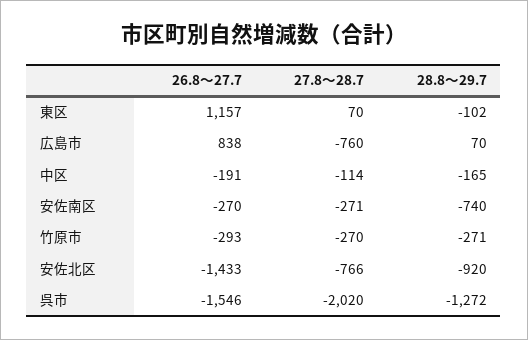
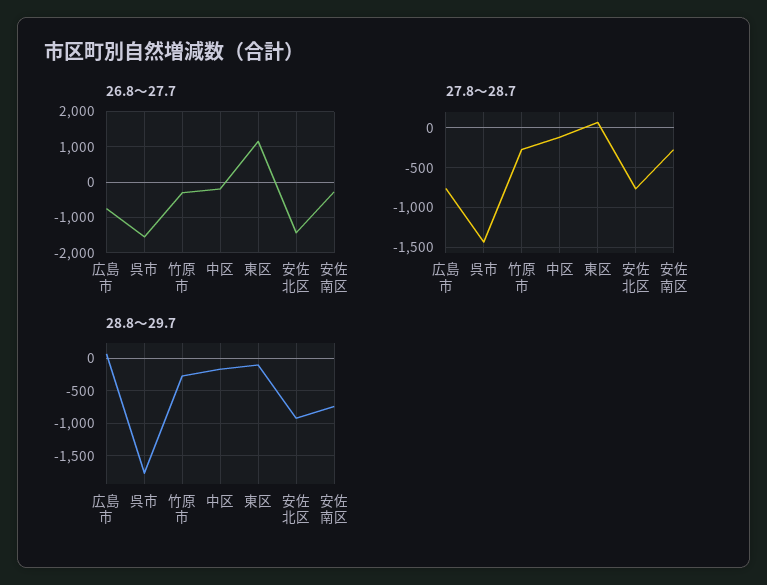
  {
    "26.8～27.7": {
      "東区": 1157,
-     "広島市": 838,
+     "広島市": -800,
      "中区": -191,
      "安佐南区": -270,
      "竹原市": -293,
      "安佐北区": -1433,
      "呉市": -1546
    },
    "27.8～28.7": {
      "東区": 70,
      "広島市": -760,
      "中区": -114,
      "安佐南区": -271,
      "竹原市": -270,
      "安佐北区": -766,
-     "呉市": -2020
+     "呉市": -1400
    },
    "28.8～29.7": {
      "東区": -102,
      "広島市": 70,
      "中区": -165,
      "安佐南区": -740,
      "竹原市": -271,
      "安佐北区": -920,
-     "呉市": -1272
+     "呉市": -1800
    }
  }

